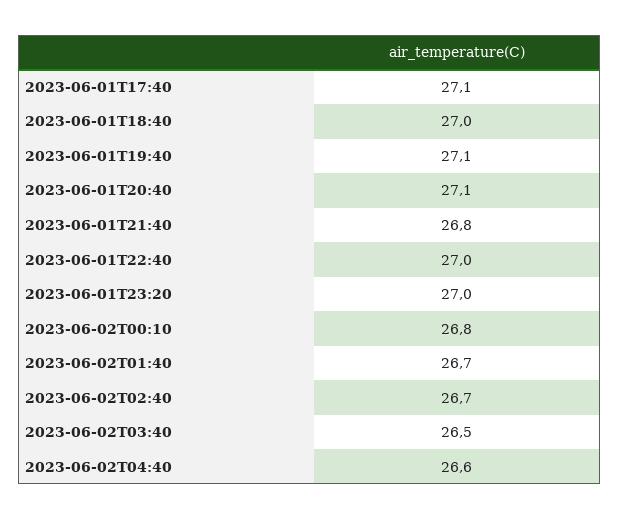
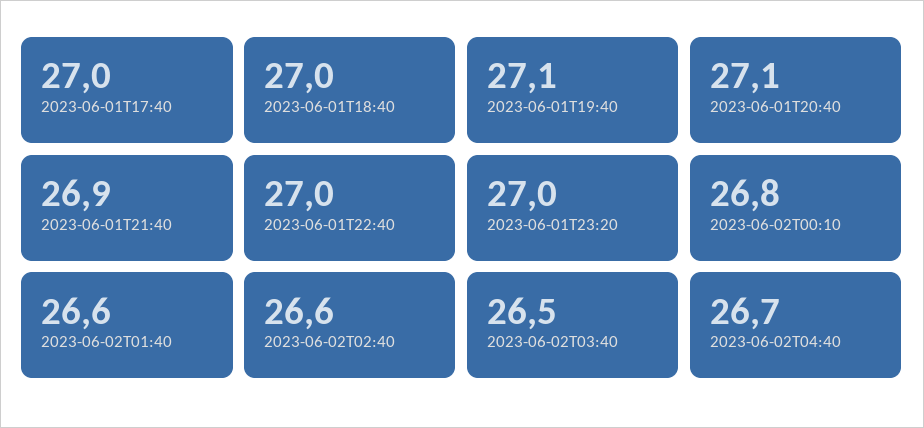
  {
-   "2023-06-01T17:40": 27.1,
+   "2023-06-01T17:40": 27,
    "2023-06-01T18:40": 27,
    "2023-06-01T19:40": 27.1,
    "2023-06-01T20:40": 27.1,
-   "2023-06-01T21:40": 26.8,
+   "2023-06-01T21:40": 26.9,
    "2023-06-01T22:40": 27,
    "2023-06-01T23:20": 27,
    "2023-06-02T00:10": 26.8,
-   "2023-06-02T01:40": 26.7,
+   "2023-06-02T01:40": 26.6,
-   "2023-06-02T02:40": 26.7,
+   "2023-06-02T02:40": 26.6,
    "2023-06-02T03:40": 26.5,
-   "2023-06-02T04:40": 26.6
+   "2023-06-02T04:40": 26.7
  }

